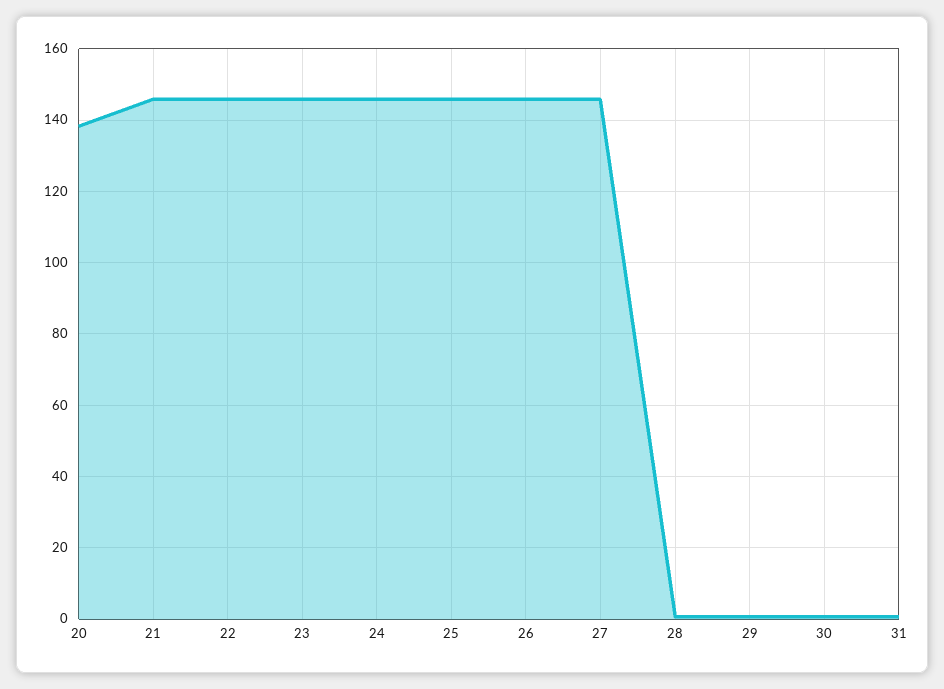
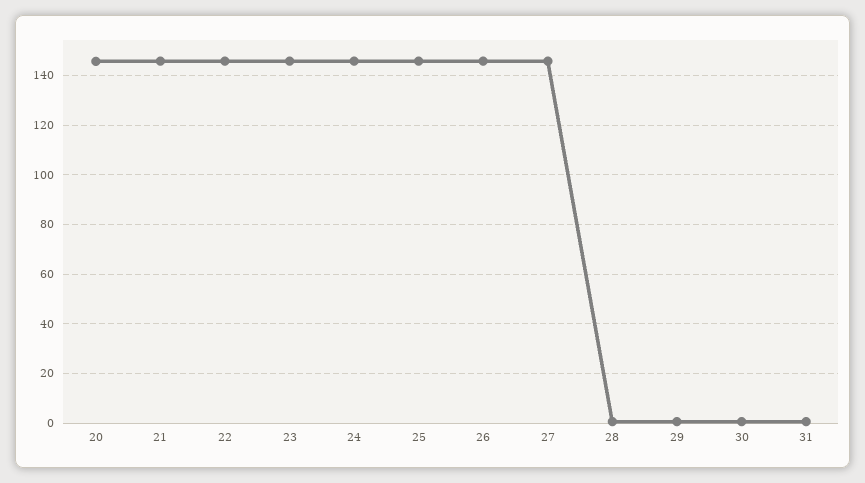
  {
-   "20": 138,
+   "20": 145,
    "21": 146,
    "22": 146,
    "23": 146,
    "24": 146,
    "25": 146,
    "26": 146,
    "27": 146,
    "28": 0,
    "29": 0,
    "30": 0,
    "31": 0
  }

